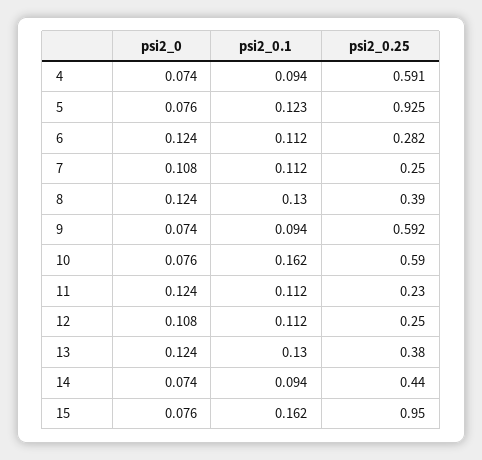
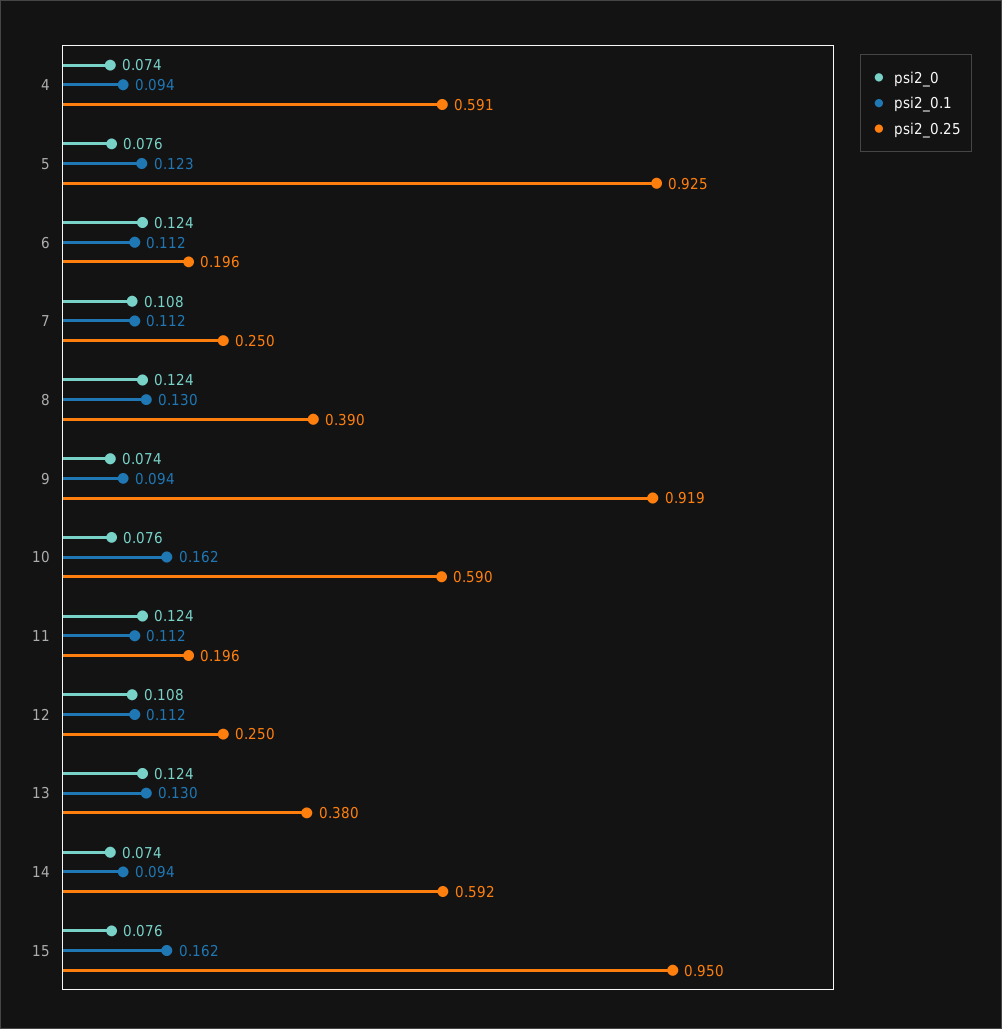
  {
    "psi2_0": {
      "4": 0.074,
      "5": 0.076,
      "6": 0.124,
      "7": 0.108,
      "8": 0.124,
      "9": 0.074,
      "10": 0.076,
      "11": 0.124,
      "12": 0.108,
      "13": 0.124,
      "14": 0.074,
      "15": 0.076
    },
    "psi2_0.1": {
      "4": 0.094,
      "5": 0.123,
      "6": 0.112,
      "7": 0.112,
      "8": 0.13,
      "9": 0.094,
      "10": 0.162,
      "11": 0.112,
      "12": 0.112,
      "13": 0.13,
      "14": 0.094,
      "15": 0.162
    },
    "psi2_0.25": {
      "4": 0.591,
      "5": 0.925,
-     "6": 0.282,
+     "6": 0.196,
      "7": 0.25,
      "8": 0.39,
-     "9": 0.592,
+     "9": 0.919,
      "10": 0.59,
-     "11": 0.23,
+     "11": 0.196,
      "12": 0.25,
      "13": 0.38,
-     "14": 0.44,
+     "14": 0.592,
      "15": 0.95
    }
  }

